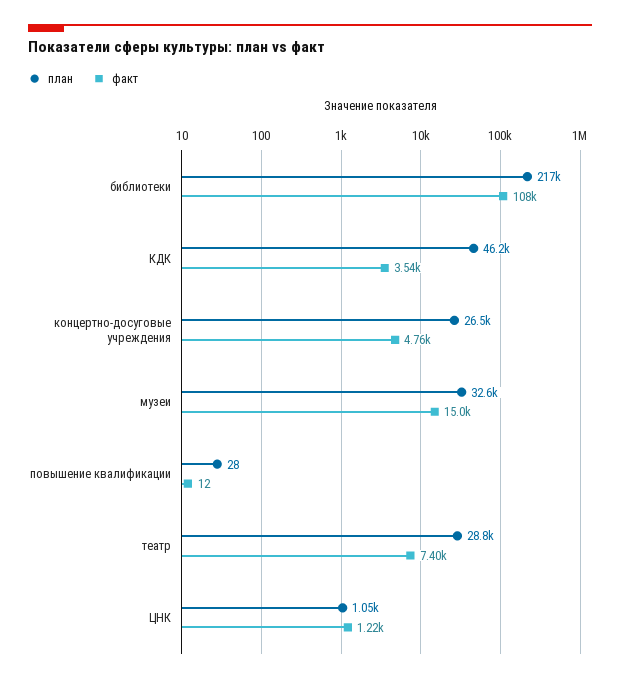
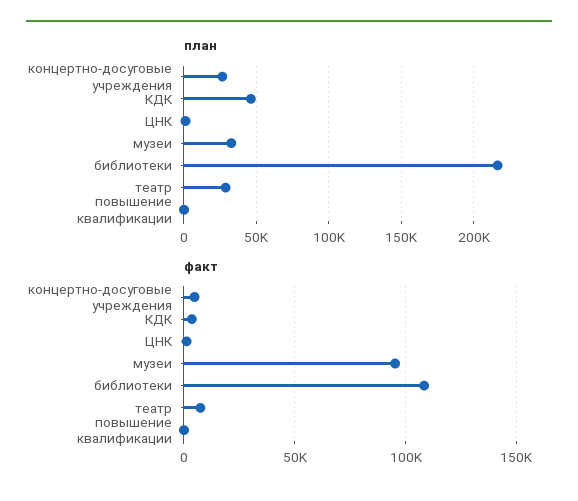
  {
    "план": {
      "библиотеки": 217000,
      "КДК": 46200,
      "концертно-досуговые учреждения": 26500,
      "музеи": 32600,
      "повышение квалификации": 28,
      "театр": 28800,
      "ЦНК": 1050
    },
    "факт": {
      "библиотеки": 108000,
      "КДК": 3540,
      "концертно-досуговые учреждения": 4760,
-     "музеи": 15000,
+     "музеи": 95000,
      "повышение квалификации": 12,
      "театр": 7400,
      "ЦНК": 1220
    }
  }

